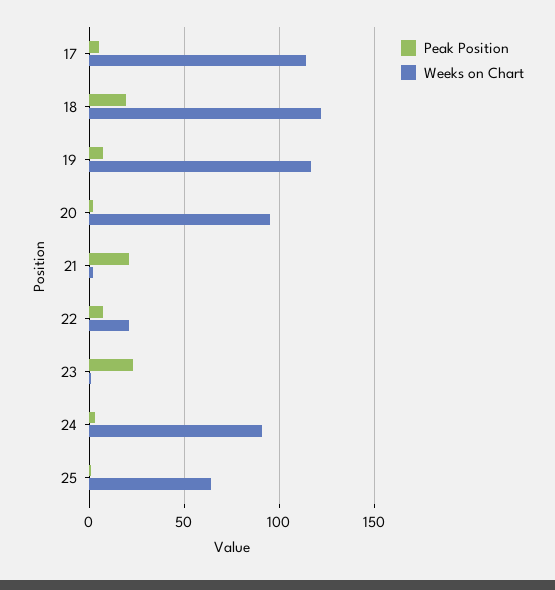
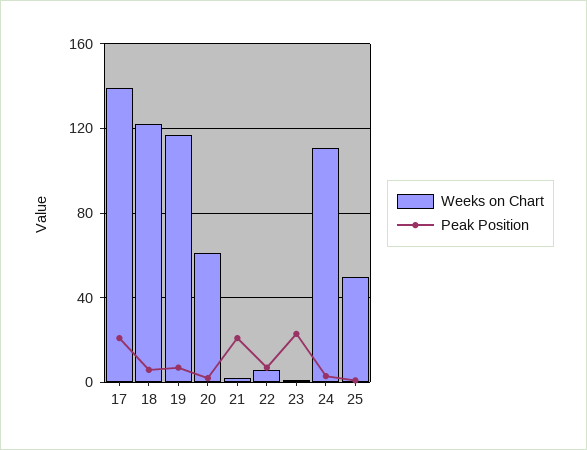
  {
    "Peak Position": {
-     "17": 5,
+     "17": 20,
-     "18": 20,
+     "18": 5,
      "19": 5,
      "20": 0,
      "21": 20,
      "22": 5,
      "23": 25,
      "24": 5,
      "25": 0
    },
    "Weeks on Chart": {
-     "17": 115,
+     "17": 140,
      "18": 120,
      "19": 115,
-     "20": 95,
+     "20": 60,
      "21": 0,
-     "22": 20,
+     "22": 5,
      "23": 0,
-     "24": 90,
+     "24": 110,
-     "25": 65
+     "25": 50
    }
  }

